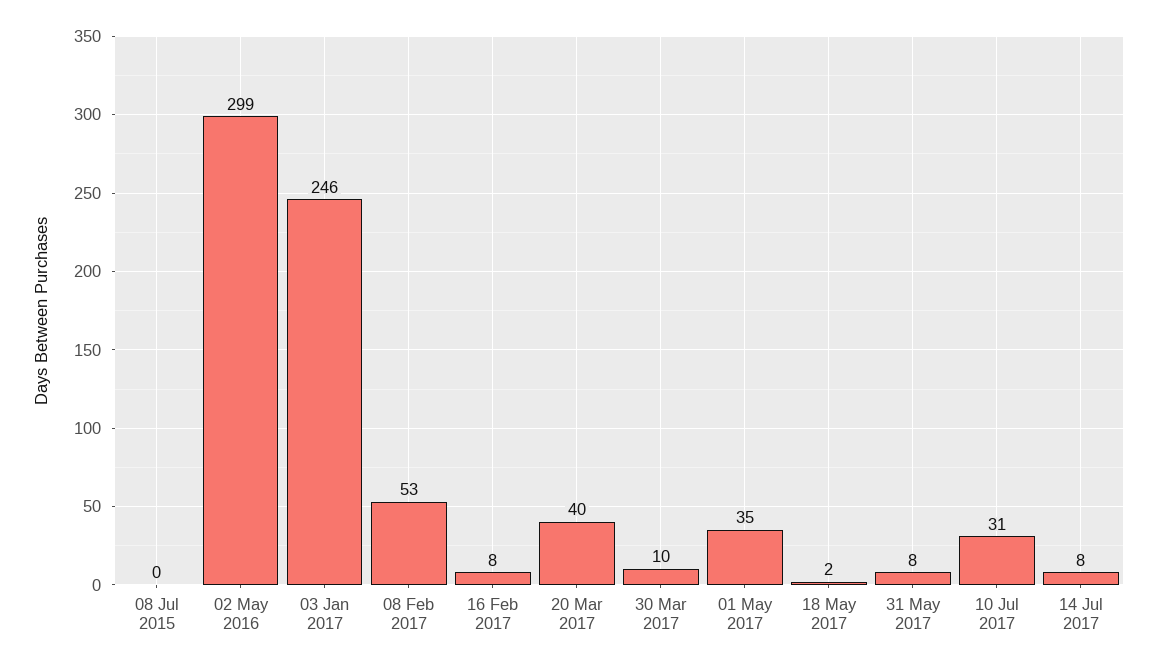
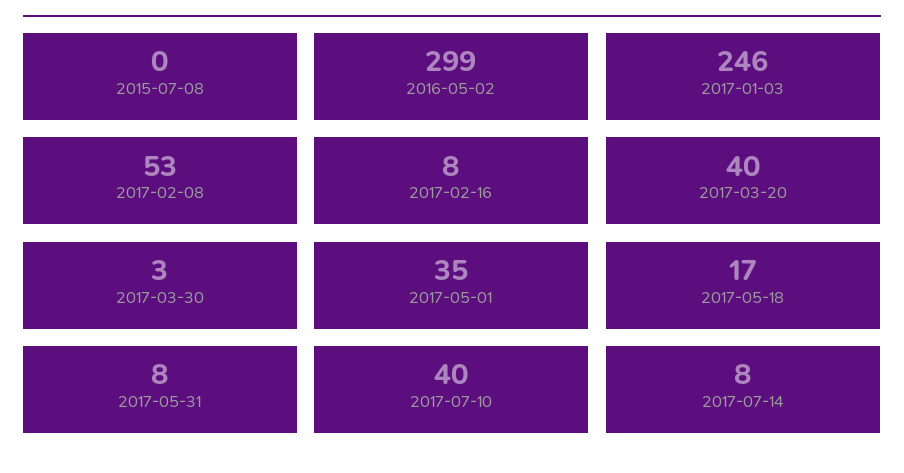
  {
    "08 Jul 2015": 0,
    "02 May 2016": 299,
    "03 Jan 2017": 246,
    "08 Feb 2017": 53,
    "16 Feb 2017": 8,
    "20 Mar 2017": 40,
-   "30 Mar 2017": 10,
+   "30 Mar 2017": 3,
    "01 May 2017": 35,
-   "18 May 2017": 2,
+   "18 May 2017": 17,
    "31 May 2017": 8,
-   "10 Jul 2017": 31,
+   "10 Jul 2017": 40,
    "14 Jul 2017": 8
  }

